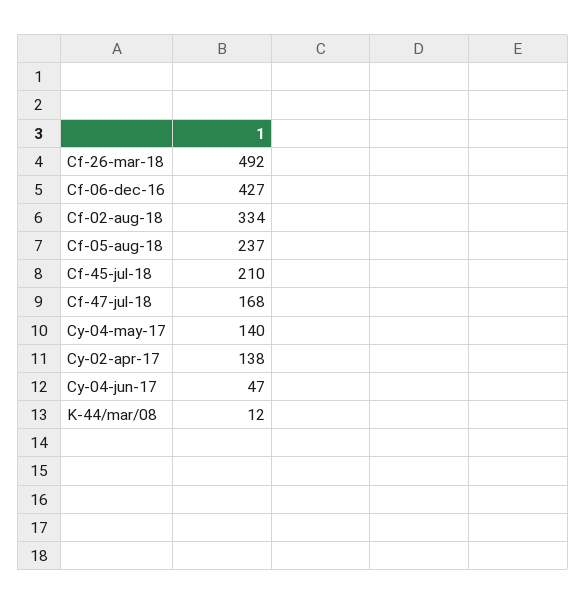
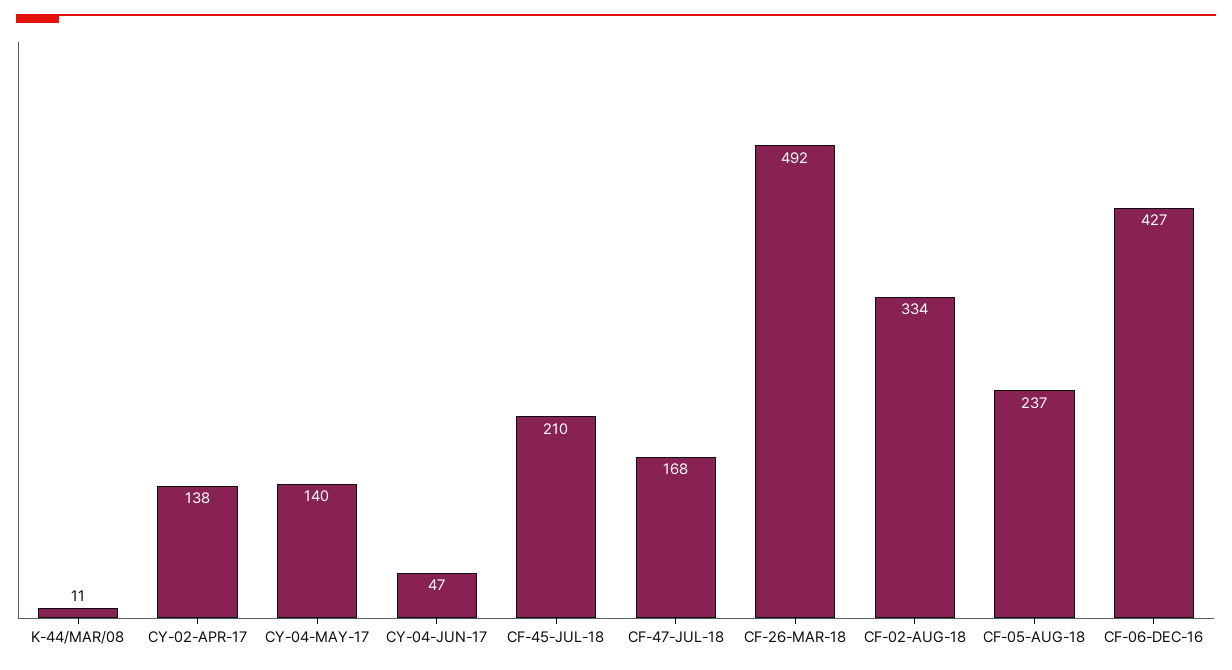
  {
    "Cf-26-mar-18": 492,
    "Cf-06-dec-16": 427,
    "Cf-02-aug-18": 334,
    "Cf-05-aug-18": 237,
    "Cf-45-jul-18": 210,
    "Cf-47-jul-18": 168,
    "Cy-04-may-17": 140,
    "Cy-02-apr-17": 138,
    "Cy-04-jun-17": 47,
-   "K-44/mar/08": 12
+   "K-44/mar/08": 11
  }

